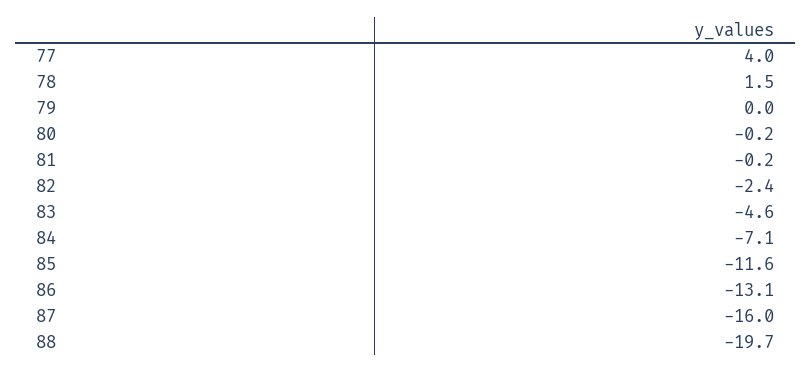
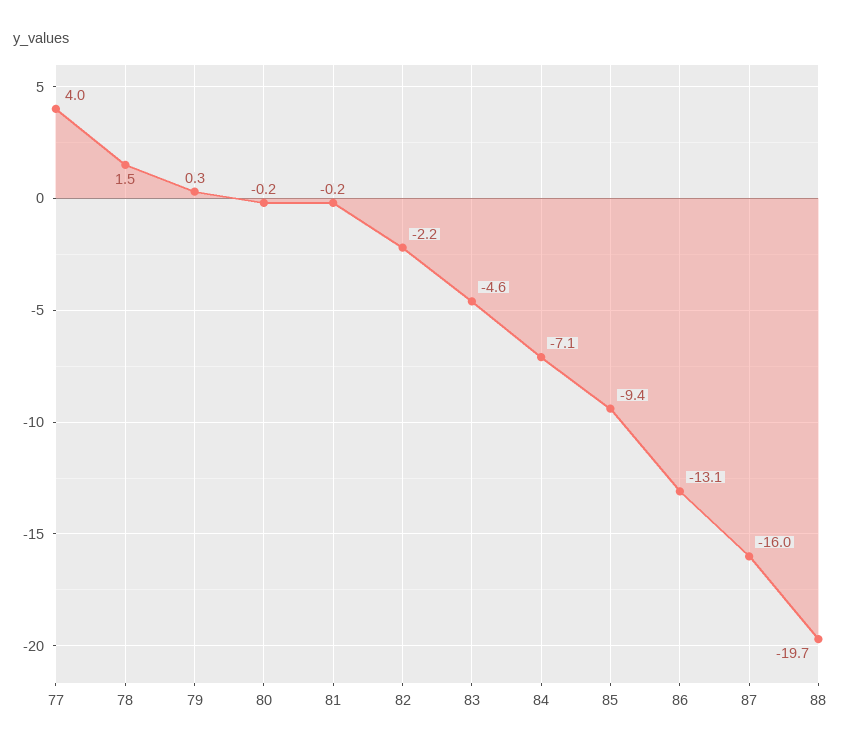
  {
    "77": 4,
    "78": 1.5,
-   "79": 0,
+   "79": 0.3,
    "80": -0.2,
    "81": -0.2,
-   "82": -2.4,
+   "82": -2.2,
    "83": -4.6,
    "84": -7.1,
-   "85": -11.6,
+   "85": -9.4,
    "86": -13.1,
    "87": -16,
    "88": -19.7
  }

